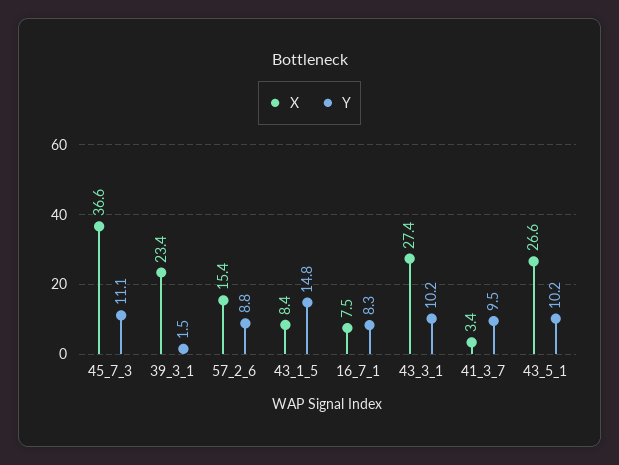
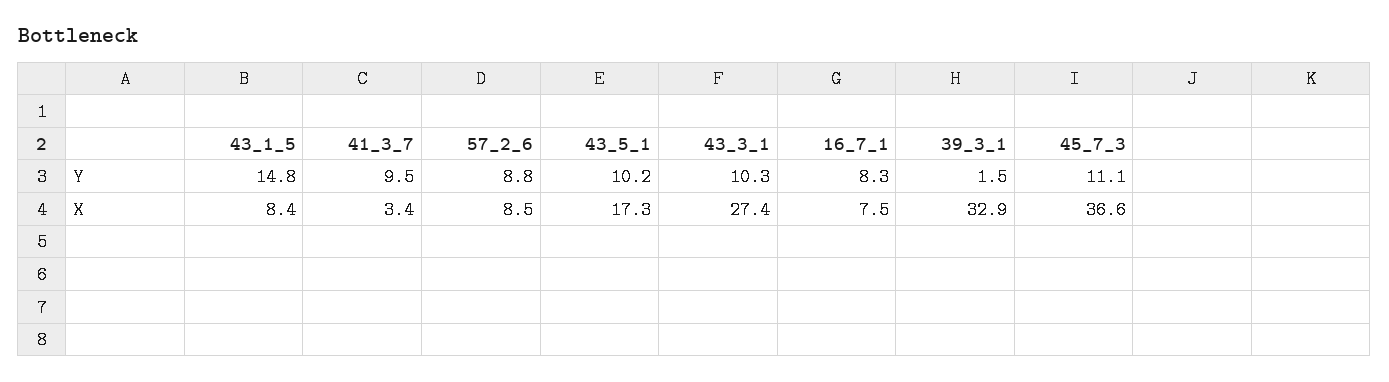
  {
    "X": {
      "45_7_3": 36.6,
-     "39_3_1": 23.4,
+     "39_3_1": 32.9,
-     "57_2_6": 15.4,
+     "57_2_6": 8.5,
      "43_1_5": 8.4,
      "16_7_1": 7.5,
      "43_3_1": 27.4,
      "41_3_7": 3.4,
-     "43_5_1": 26.6
+     "43_5_1": 17.3
    },
    "Y": {
      "45_7_3": 11.1,
      "39_3_1": 1.5,
      "57_2_6": 8.8,
      "43_1_5": 14.8,
      "16_7_1": 8.3,
-     "43_3_1": 10.2,
+     "43_3_1": 10.3,
      "41_3_7": 9.5,
      "43_5_1": 10.2
    }
  }

